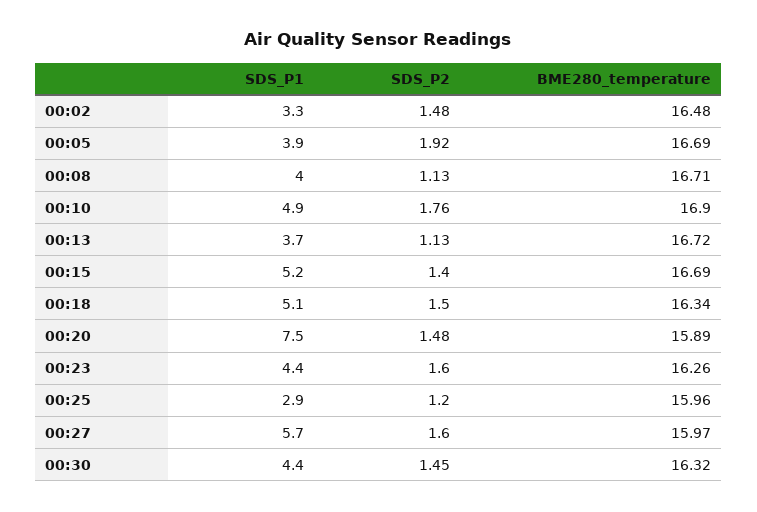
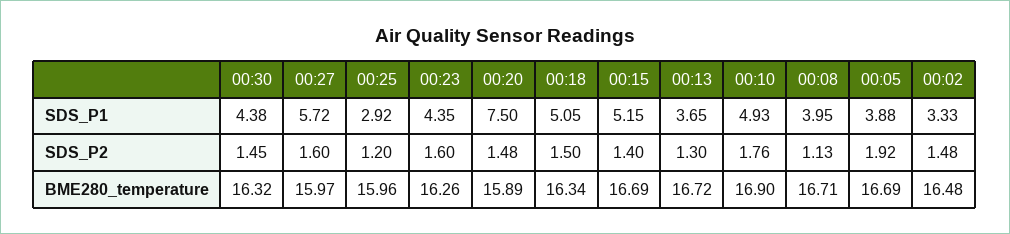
  {
    "SDS_P1": {
      "00:02": 3.33,
      "00:05": 3.88,
      "00:08": 3.95,
      "00:10": 4.93,
      "00:13": 3.65,
      "00:15": 5.15,
      "00:18": 5.05,
      "00:20": 7.5,
      "00:23": 4.35,
      "00:25": 2.92,
      "00:27": 5.72,
      "00:30": 4.38
    },
    "SDS_P2": {
      "00:02": 1.48,
      "00:05": 1.92,
      "00:08": 1.13,
      "00:10": 1.76,
-     "00:13": 1.13,
+     "00:13": 1.3,
      "00:15": 1.4,
      "00:18": 1.5,
      "00:20": 1.48,
      "00:23": 1.6,
      "00:25": 1.2,
      "00:27": 1.6,
      "00:30": 1.45
    },
    "BME280_temperature": {
      "00:02": 16.48,
      "00:05": 16.69,
      "00:08": 16.71,
      "00:10": 16.9,
      "00:13": 16.72,
      "00:15": 16.69,
      "00:18": 16.34,
      "00:20": 15.89,
      "00:23": 16.26,
      "00:25": 15.96,
      "00:27": 15.97,
      "00:30": 16.32
    }
  }

